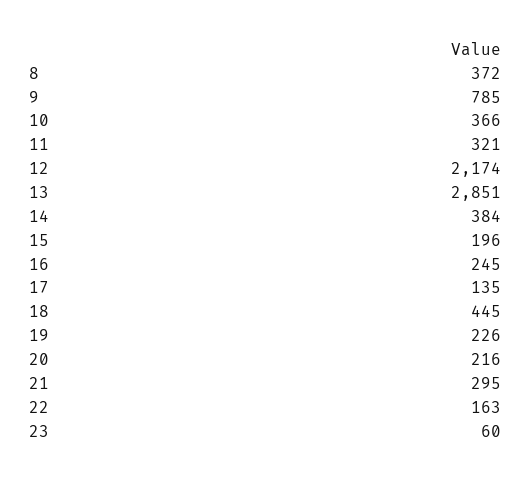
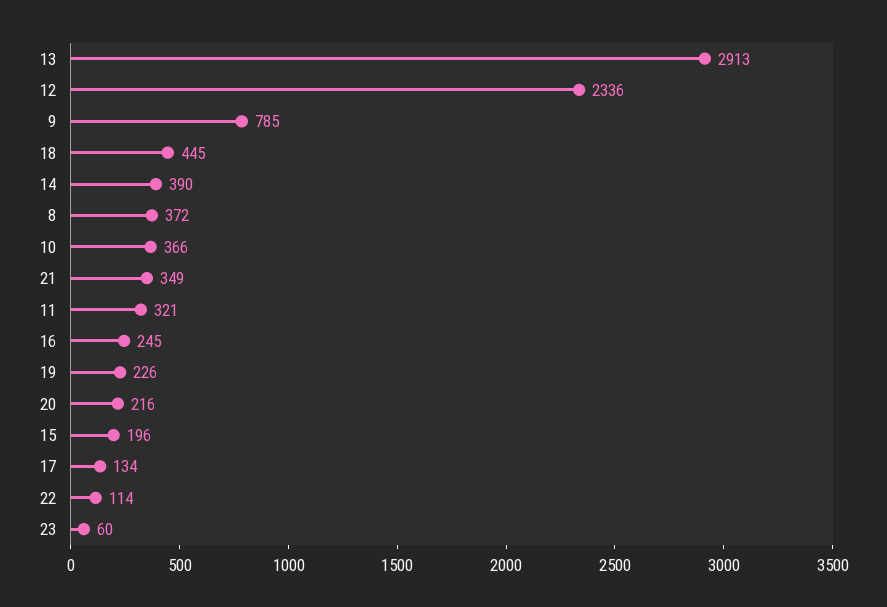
  {
    "8": 372,
    "9": 785,
    "10": 366,
    "11": 321,
-   "12": 2174,
+   "12": 2336,
-   "13": 2851,
+   "13": 2913,
-   "14": 384,
+   "14": 390,
    "15": 196,
    "16": 245,
-   "17": 135,
+   "17": 134,
    "18": 445,
    "19": 226,
    "20": 216,
-   "21": 295,
+   "21": 349,
-   "22": 163,
+   "22": 114,
    "23": 60
  }

